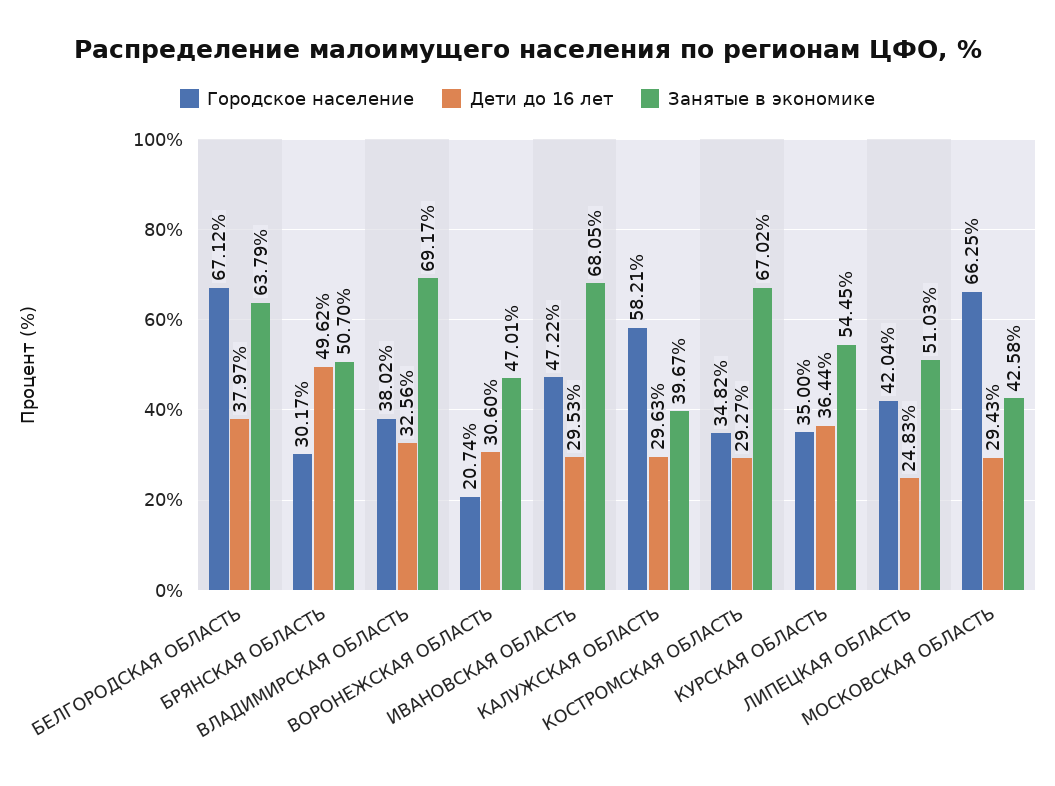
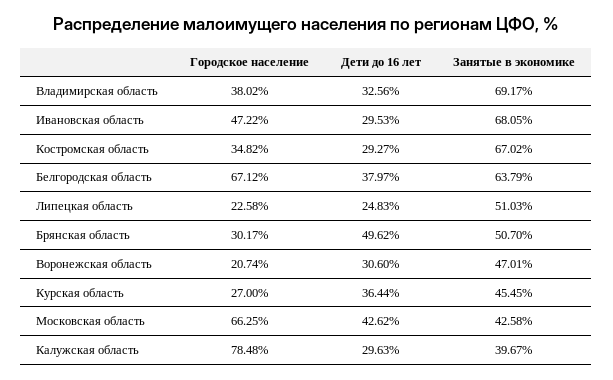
  {
    "Городское население": {
      "БЕЛГОРОДСКАЯ ОБЛАСТЬ": 67.12,
      "БРЯНСКАЯ ОБЛАСТЬ": 30.17,
      "ВЛАДИМИРСКАЯ ОБЛАСТЬ": 38.02,
      "ВОРОНЕЖСКАЯ ОБЛАСТЬ": 20.74,
      "ИВАНОВСКАЯ ОБЛАСТЬ": 47.22,
-     "КАЛУЖСКАЯ ОБЛАСТЬ": 58.21,
+     "КАЛУЖСКАЯ ОБЛАСТЬ": 78.48,
      "КОСТРОМСКАЯ ОБЛАСТЬ": 34.82,
-     "КУРСКАЯ ОБЛАСТЬ": 35,
+     "КУРСКАЯ ОБЛАСТЬ": 27,
-     "ЛИПЕЦКАЯ ОБЛАСТЬ": 42.04,
+     "ЛИПЕЦКАЯ ОБЛАСТЬ": 22.58,
      "МОСКОВСКАЯ ОБЛАСТЬ": 66.25
    },
    "Дети до 16 лет": {
      "БЕЛГОРОДСКАЯ ОБЛАСТЬ": 37.97,
      "БРЯНСКАЯ ОБЛАСТЬ": 49.62,
      "ВЛАДИМИРСКАЯ ОБЛАСТЬ": 32.56,
      "ВОРОНЕЖСКАЯ ОБЛАСТЬ": 30.6,
      "ИВАНОВСКАЯ ОБЛАСТЬ": 29.53,
      "КАЛУЖСКАЯ ОБЛАСТЬ": 29.63,
      "КОСТРОМСКАЯ ОБЛАСТЬ": 29.27,
      "КУРСКАЯ ОБЛАСТЬ": 36.44,
      "ЛИПЕЦКАЯ ОБЛАСТЬ": 24.83,
-     "МОСКОВСКАЯ ОБЛАСТЬ": 29.43
+     "МОСКОВСКАЯ ОБЛАСТЬ": 42.62
    },
    "Занятые в экономике": {
      "БЕЛГОРОДСКАЯ ОБЛАСТЬ": 63.79,
      "БРЯНСКАЯ ОБЛАСТЬ": 50.7,
      "ВЛАДИМИРСКАЯ ОБЛАСТЬ": 69.17,
      "ВОРОНЕЖСКАЯ ОБЛАСТЬ": 47.01,
      "ИВАНОВСКАЯ ОБЛАСТЬ": 68.05,
      "КАЛУЖСКАЯ ОБЛАСТЬ": 39.67,
      "КОСТРОМСКАЯ ОБЛАСТЬ": 67.02,
-     "КУРСКАЯ ОБЛАСТЬ": 54.45,
+     "КУРСКАЯ ОБЛАСТЬ": 45.45,
      "ЛИПЕЦКАЯ ОБЛАСТЬ": 51.03,
      "МОСКОВСКАЯ ОБЛАСТЬ": 42.58
    }
  }

